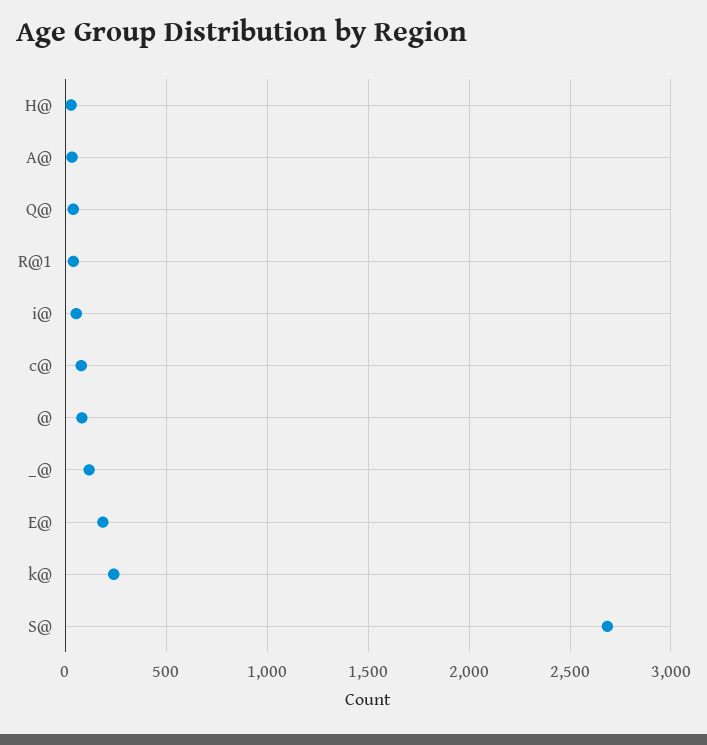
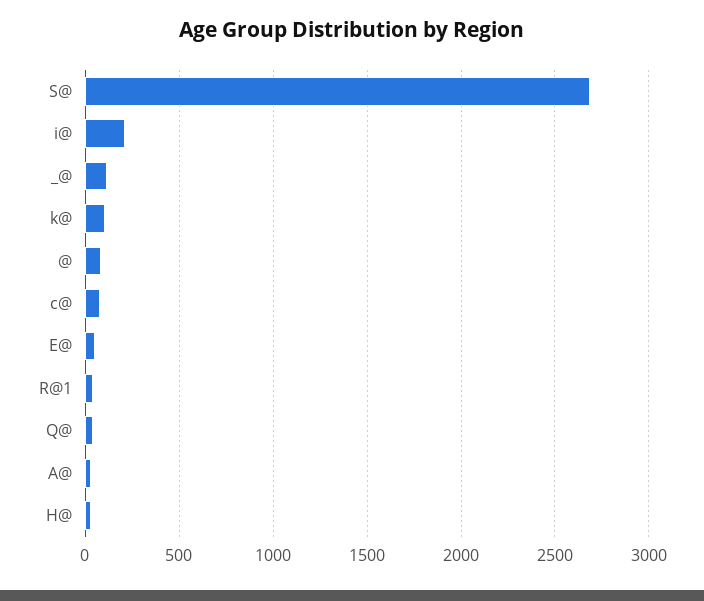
  {
    "H@": 50,
    "A@": 50,
    "Q@": 50,
    "R@1": 50,
-   "i@": 50,
+   "i@": 200,
    "c@": 100,
    "@": 100,
    "_@": 100,
-   "E@": 200,
+   "E@": 50,
-   "k@": 250,
+   "k@": 100,
    "S@": 2700
  }

